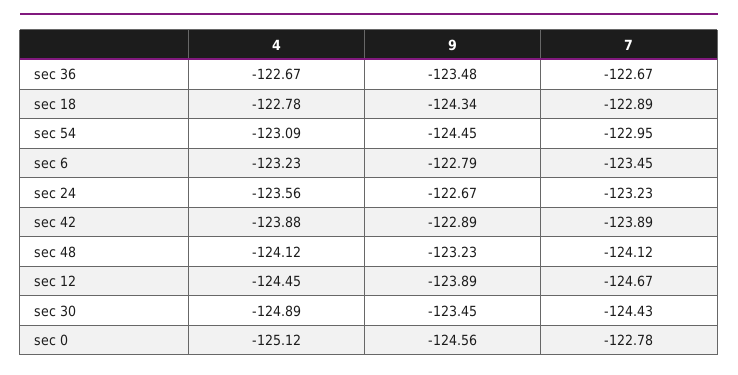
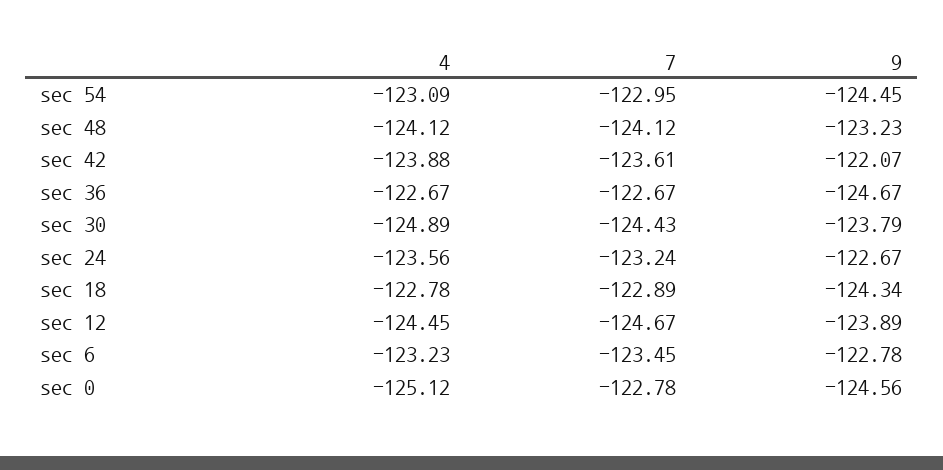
  {
    "4": {
      "sec 36": -122.67,
      "sec 18": -122.78,
      "sec 54": -123.09,
      "sec 6": -123.23,
      "sec 24": -123.56,
      "sec 42": -123.88,
      "sec 48": -124.12,
      "sec 12": -124.45,
      "sec 30": -124.89,
      "sec 0": -125.12
    },
    "9": {
-     "sec 36": -123.48,
+     "sec 36": -124.67,
      "sec 18": -124.34,
      "sec 54": -124.45,
-     "sec 6": -122.79,
+     "sec 6": -122.78,
      "sec 24": -122.67,
-     "sec 42": -122.89,
+     "sec 42": -122.07,
      "sec 48": -123.23,
      "sec 12": -123.89,
-     "sec 30": -123.45,
+     "sec 30": -123.79,
      "sec 0": -124.56
    },
    "7": {
      "sec 36": -122.67,
      "sec 18": -122.89,
      "sec 54": -122.95,
      "sec 6": -123.45,
-     "sec 24": -123.23,
+     "sec 24": -123.24,
-     "sec 42": -123.89,
+     "sec 42": -123.61,
      "sec 48": -124.12,
      "sec 12": -124.67,
      "sec 30": -124.43,
      "sec 0": -122.78
    }
  }

